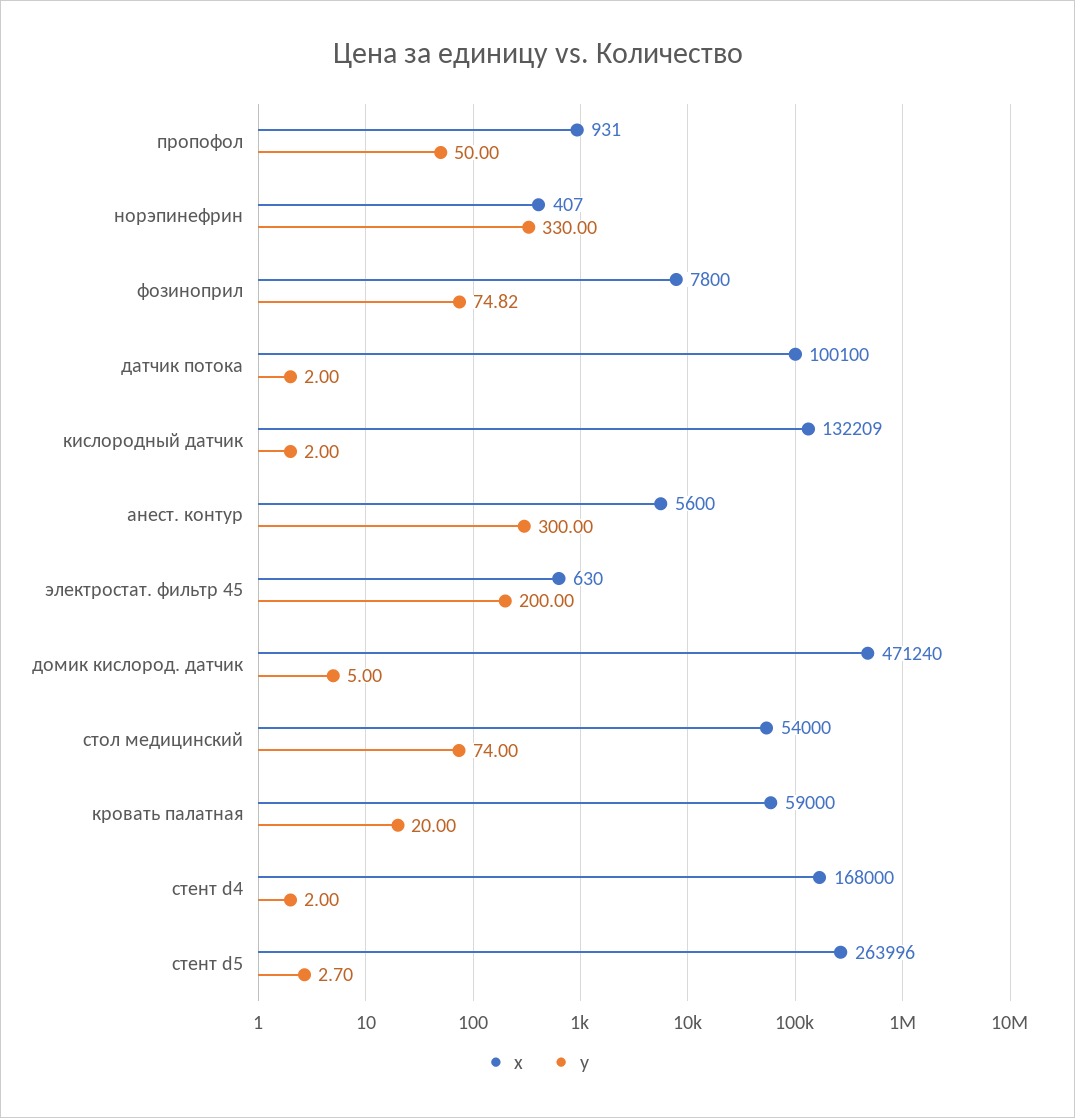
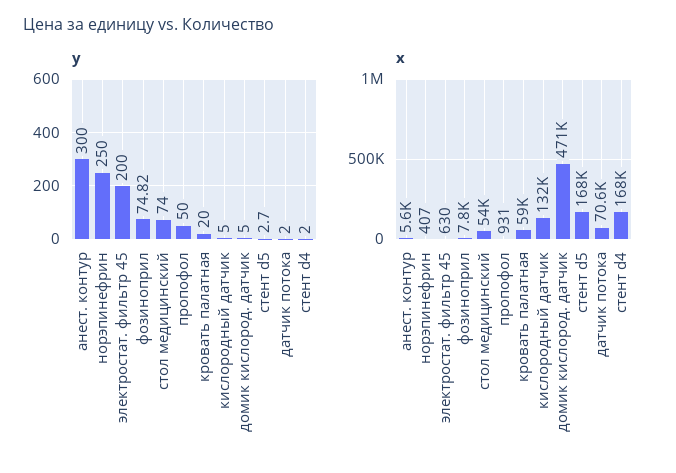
  {
    "x": {
      "пропофол": 931,
      "норэпинефрин": 407,
      "фозиноприл": 7800,
-     "датчик потока": 100100,
+     "датчик потока": 70600,
      "кислородный датчик": 132209,
      "анест. контур": 5600,
      "электростат. фильтр 45": 630,
      "домик кислород. датчик": 471240,
      "стол медицинский": 54000,
      "кровать палатная": 59000,
      "стент d4": 168000,
-     "стент d5": 263996
+     "стент d5": 168000
    },
    "y": {
      "пропофол": 50,
-     "норэпинефрин": 330,
+     "норэпинефрин": 250,
      "фозиноприл": 74.82,
      "датчик потока": 2,
-     "кислородный датчик": 2,
+     "кислородный датчик": 5,
      "анест. контур": 300,
      "электростат. фильтр 45": 200,
      "домик кислород. датчик": 5,
      "стол медицинский": 74,
      "кровать палатная": 20,
      "стент d4": 2,
      "стент d5": 2.7
    }
  }

